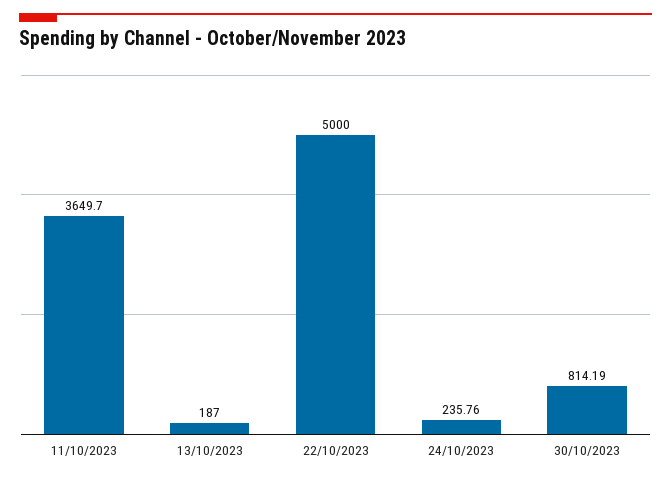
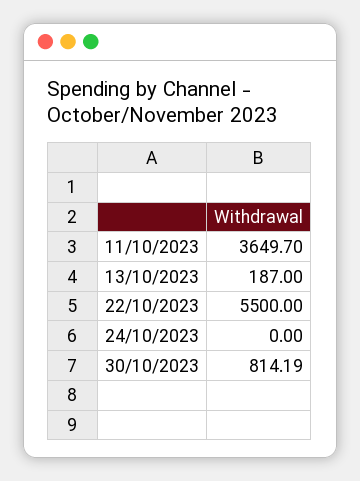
  {
    "11/10/2023": 3649.7,
    "13/10/2023": 187,
-   "22/10/2023": 5000,
+   "22/10/2023": 5500,
-   "24/10/2023": 235.76,
+   "24/10/2023": 0,
    "30/10/2023": 814.19
  }

